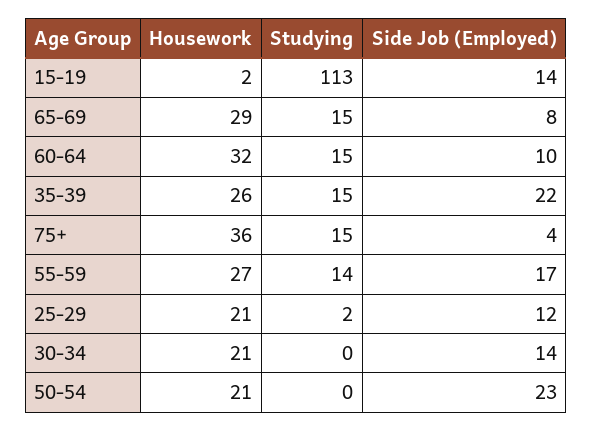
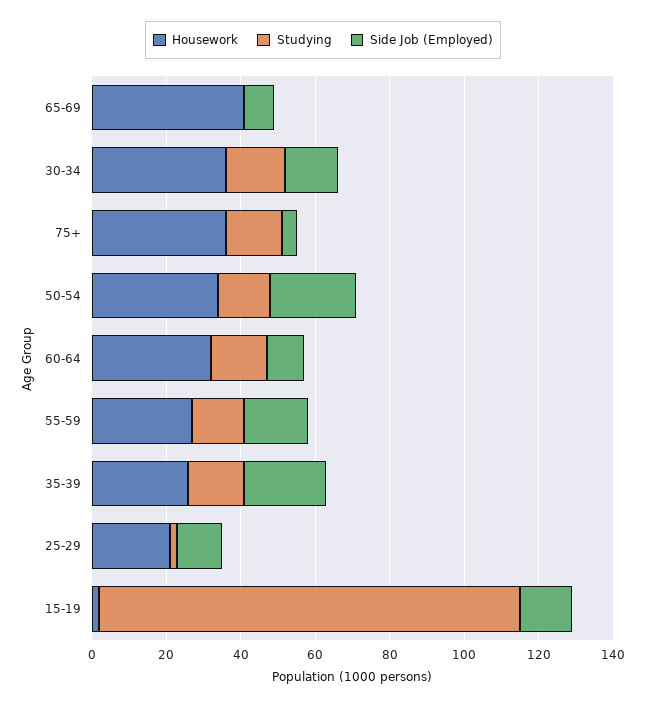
  {
    "Housework": {
      "15-19": 2,
-     "65-69": 29,
+     "65-69": 40,
      "60-64": 32,
      "35-39": 26,
      "75+": 36,
      "55-59": 27,
      "25-29": 21,
-     "30-34": 21,
+     "30-34": 35,
-     "50-54": 21
+     "50-54": 35
    },
    "Studying": {
      "15-19": 113,
-     "65-69": 15,
+     "65-69": 0,
      "60-64": 15,
      "35-39": 15,
      "75+": 15,
      "55-59": 14,
      "25-29": 2,
-     "30-34": 0,
+     "30-34": 15,
-     "50-54": 0
+     "50-54": 15
    },
    "Side Job (Employed)": {
      "15-19": 14,
      "65-69": 8,
      "60-64": 10,
      "35-39": 22,
      "75+": 4,
      "55-59": 17,
      "25-29": 12,
      "30-34": 14,
      "50-54": 23
    }
  }

